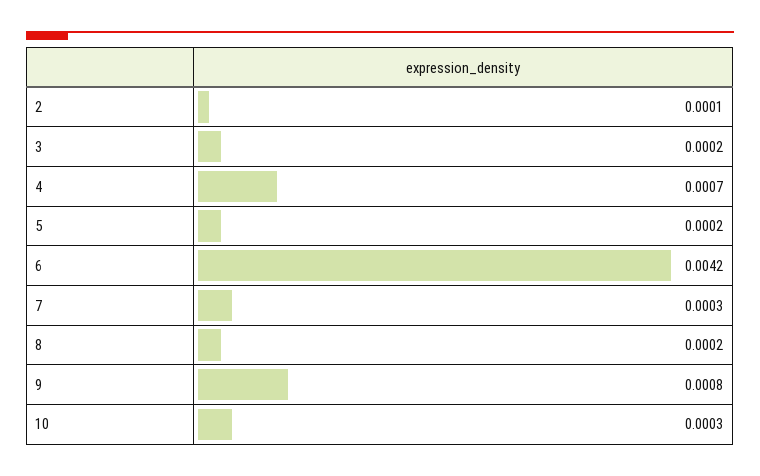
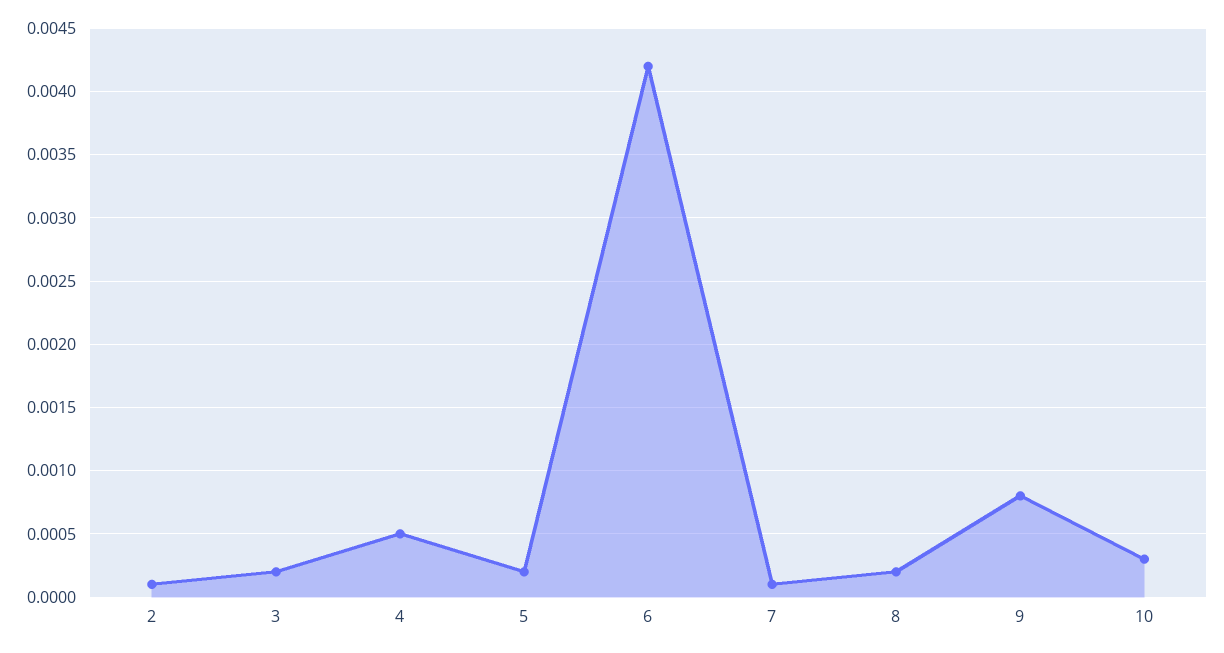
  {
    "2": 0.0001,
    "3": 0.0002,
-   "4": 0.0007,
+   "4": 0.0005,
    "5": 0.0002,
    "6": 0.0042,
-   "7": 0.0003,
+   "7": 0.0001,
    "8": 0.0002,
    "9": 0.0008,
    "10": 0.0003
  }

